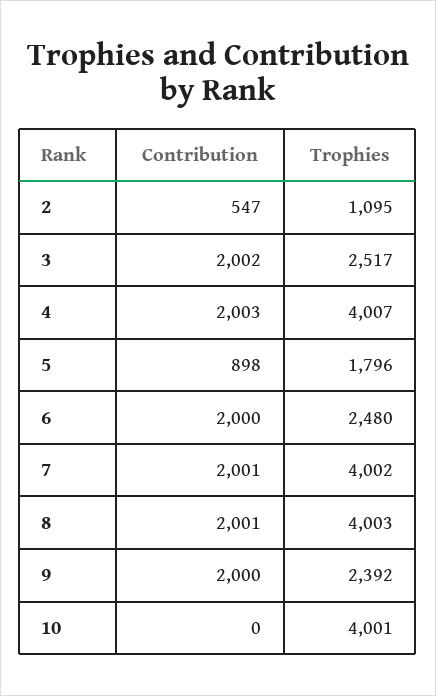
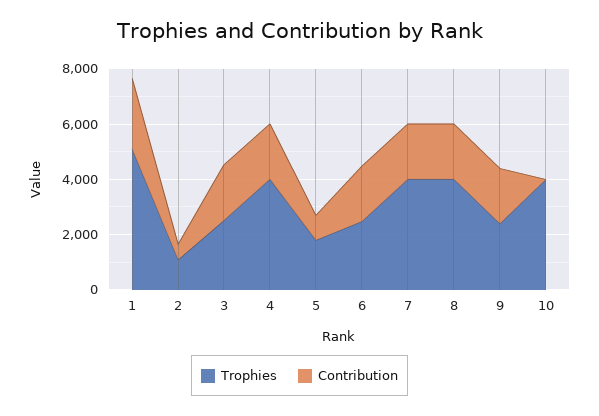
  {
    "Contribution": {
      "2": 547,
      "3": 2002,
      "4": 2003,
      "5": 898,
      "6": 2000,
      "7": 2001,
      "8": 2001,
      "9": 2000,
-     "10": 0
+     "10": 0,
+     "1": 2500
    },
    "Trophies": {
      "2": 1095,
      "3": 2517,
      "4": 4007,
      "5": 1796,
      "6": 2480,
      "7": 4002,
      "8": 4003,
      "9": 2392,
-     "10": 4001
+     "10": 4001,
+     "1": 5000
    }
  }

